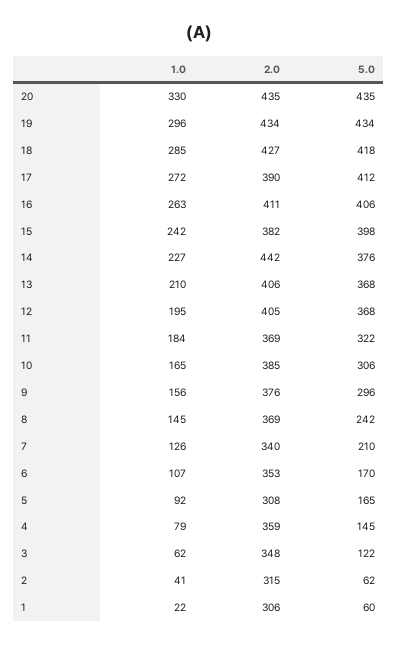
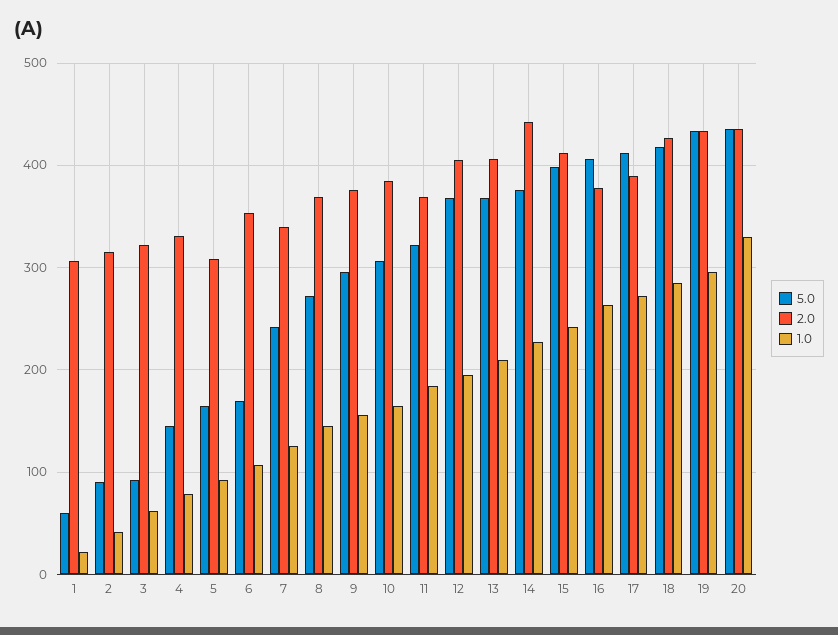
  {
    "1.0": {
      "20": 330,
      "19": 296,
      "18": 285,
      "17": 272,
      "16": 263,
      "15": 242,
      "14": 227,
      "13": 210,
      "12": 195,
      "11": 184,
      "10": 165,
      "9": 156,
      "8": 145,
      "7": 126,
      "6": 107,
      "5": 92,
      "4": 79,
      "3": 62,
      "2": 41,
      "1": 22
    },
    "2.0": {
      "20": 435,
      "19": 434,
      "18": 427,
      "17": 390,
-     "16": 411,
+     "16": 380,
-     "15": 382,
+     "15": 410,
      "14": 442,
      "13": 406,
      "12": 405,
      "11": 369,
      "10": 385,
      "9": 376,
      "8": 369,
      "7": 340,
      "6": 353,
      "5": 308,
-     "4": 359,
+     "4": 330,
-     "3": 348,
+     "3": 320,
      "2": 315,
      "1": 306
    },
    "5.0": {
      "20": 435,
      "19": 434,
      "18": 418,
      "17": 412,
      "16": 406,
      "15": 398,
      "14": 376,
      "13": 368,
      "12": 368,
      "11": 322,
      "10": 306,
      "9": 296,
-     "8": 242,
+     "8": 270,
-     "7": 210,
+     "7": 240,
      "6": 170,
      "5": 165,
      "4": 145,
-     "3": 122,
+     "3": 90,
-     "2": 62,
+     "2": 90,
      "1": 60
    }
  }

